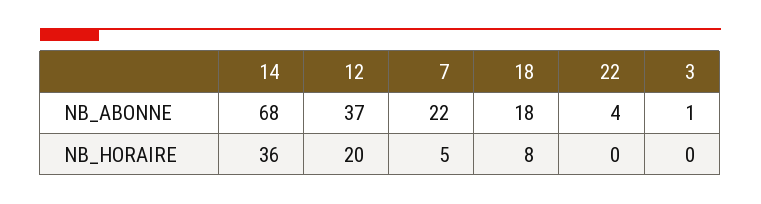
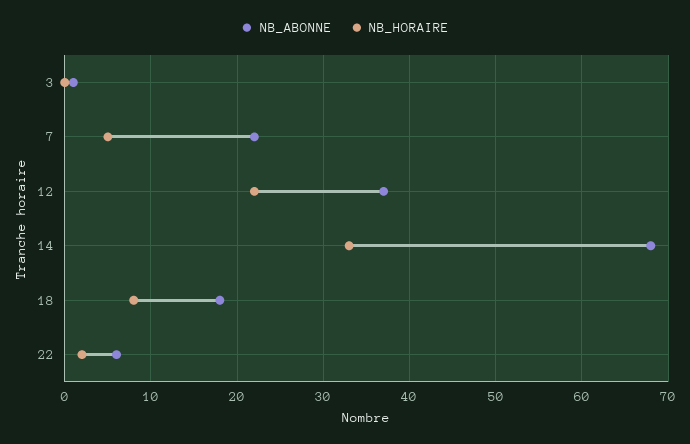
  {
    "NB_ABONNE": {
      "14": 68,
      "12": 37,
      "7": 22,
      "18": 18,
-     "22": 4,
+     "22": 6,
      "3": 1
    },
    "NB_HORAIRE": {
-     "14": 36,
+     "14": 33,
-     "12": 20,
+     "12": 22,
      "7": 5,
      "18": 8,
-     "22": 0,
+     "22": 2,
      "3": 0
    }
  }

